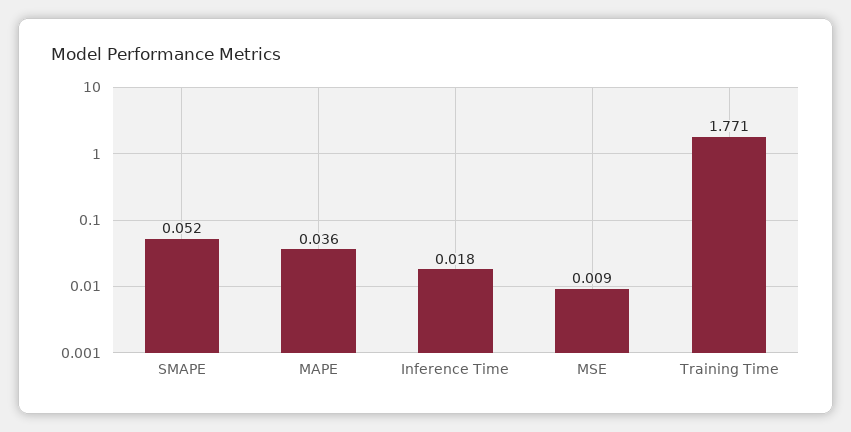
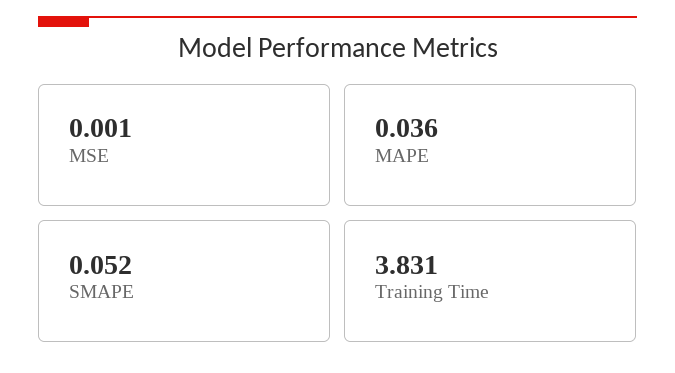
  {
    "SMAPE": 0.052,
    "MAPE": 0.036,
-   "Inference Time": 0.018,
-   "MSE": 0.009,
+   "MSE": 0.001,
-   "Training Time": 1.771
+   "Training Time": 3.831
  }

